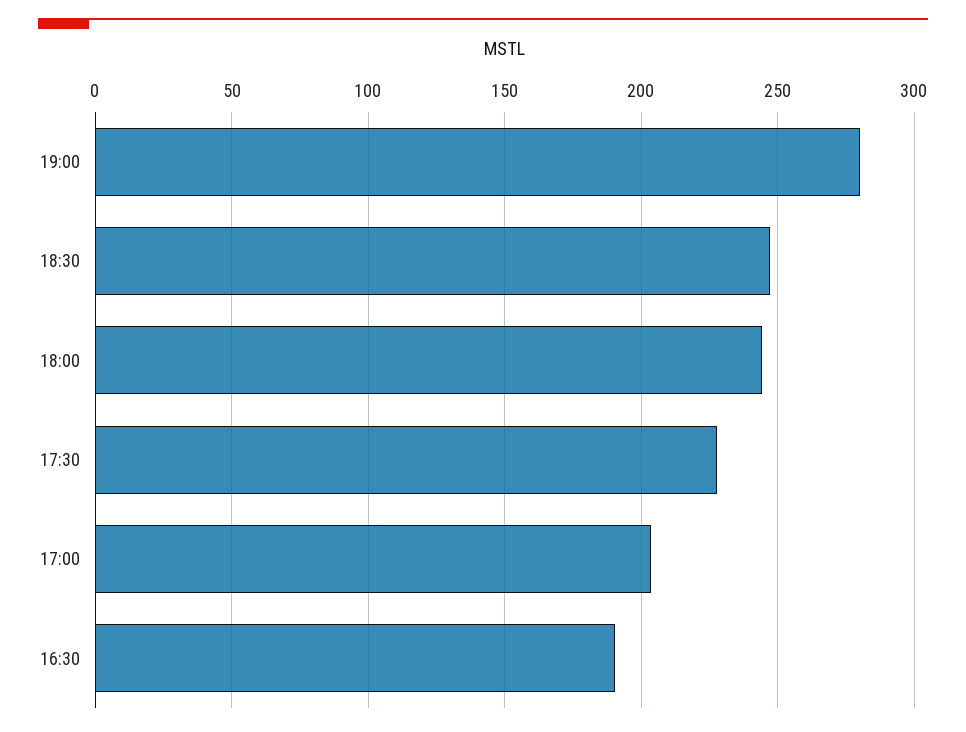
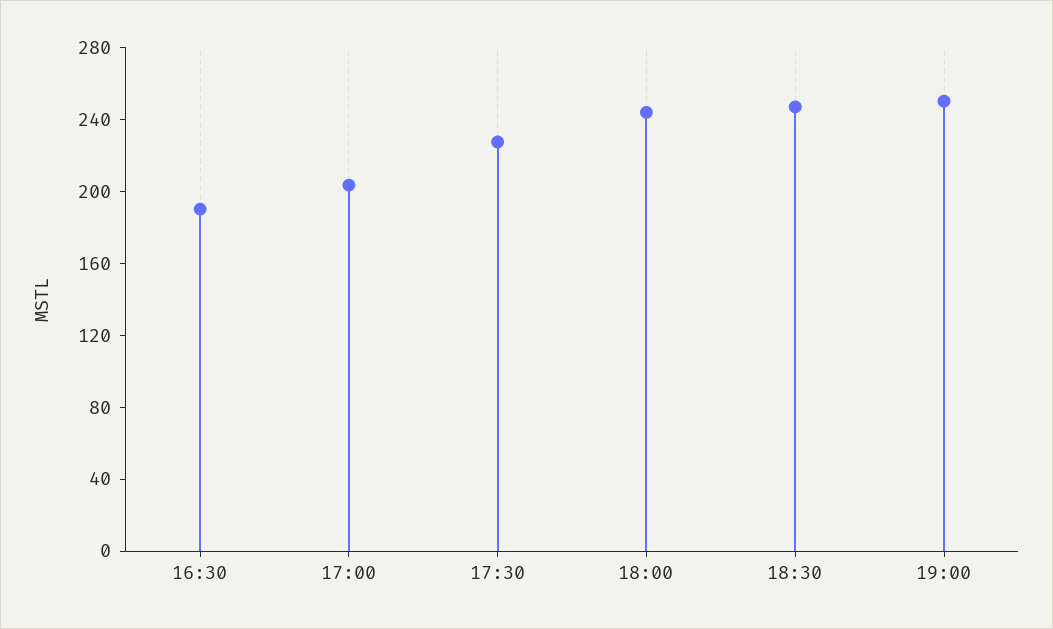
  {
-   "19:00": 280,
+   "19:00": 250,
    "18:30": 245,
    "18:00": 245,
    "17:30": 230,
    "17:00": 205,
    "16:30": 190
  }

